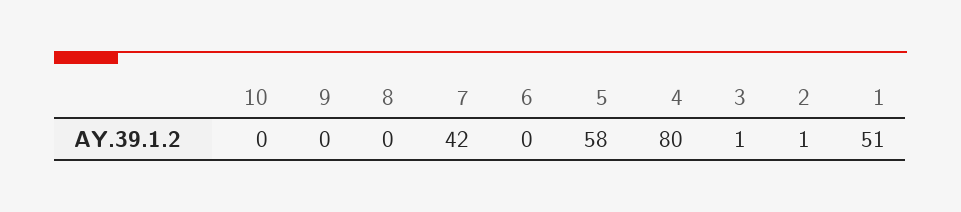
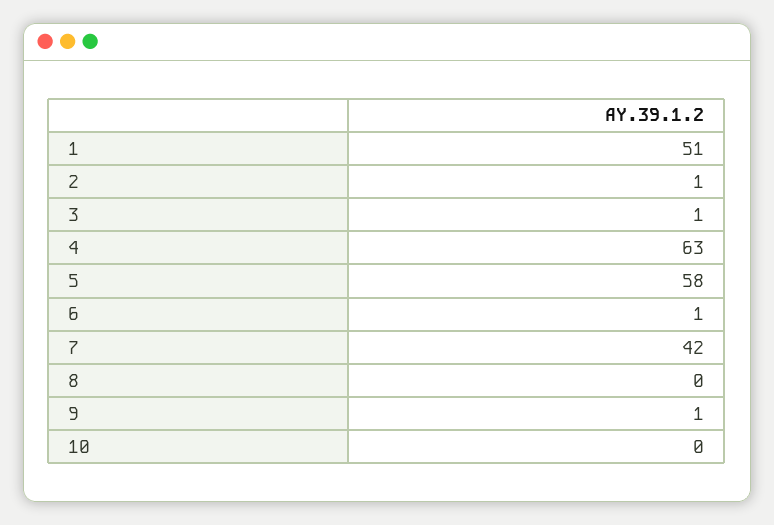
  {
    "10": 0,
-   "9": 0,
+   "9": 1,
    "8": 0,
    "7": 42,
-   "6": 0,
+   "6": 1,
    "5": 58,
-   "4": 80,
+   "4": 63,
    "3": 1,
    "2": 1,
    "1": 51
  }

